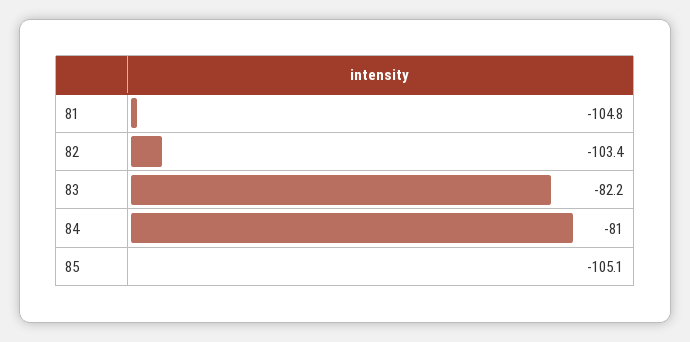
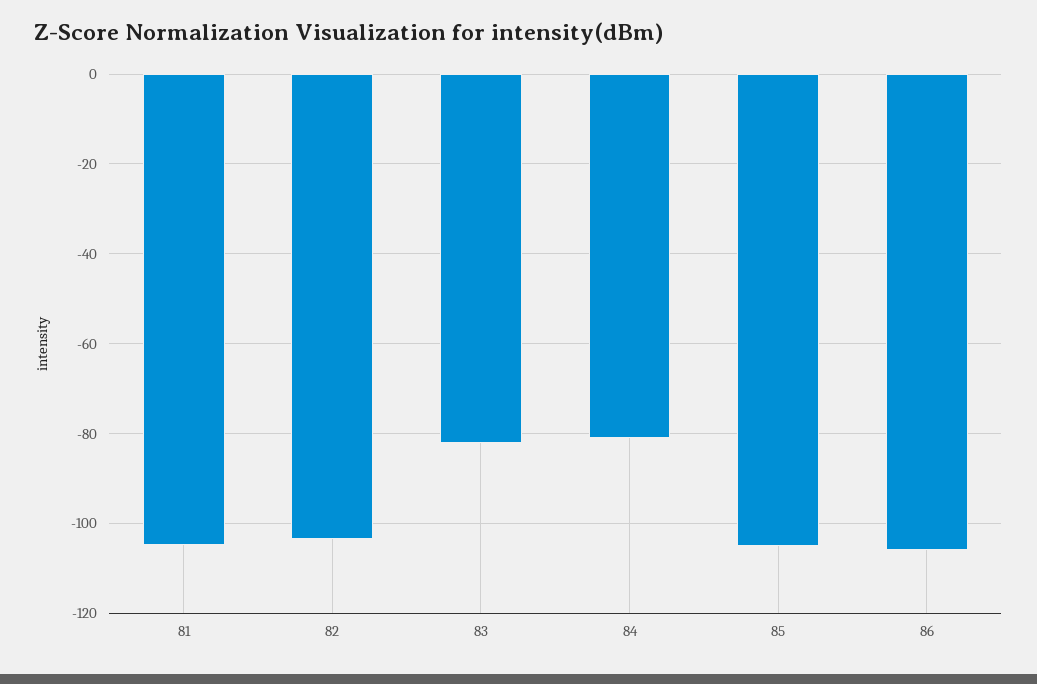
  {
    "81": -104.8,
    "82": -103.4,
    "83": -82.2,
    "84": -81,
-   "85": -105.1
+   "85": -105.1,
+   "86": -106
  }

